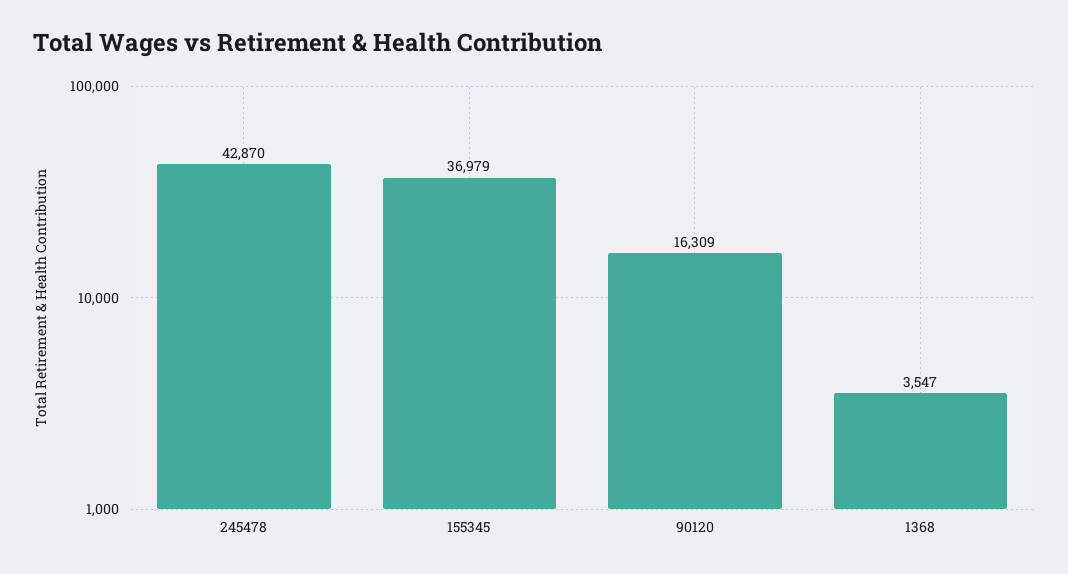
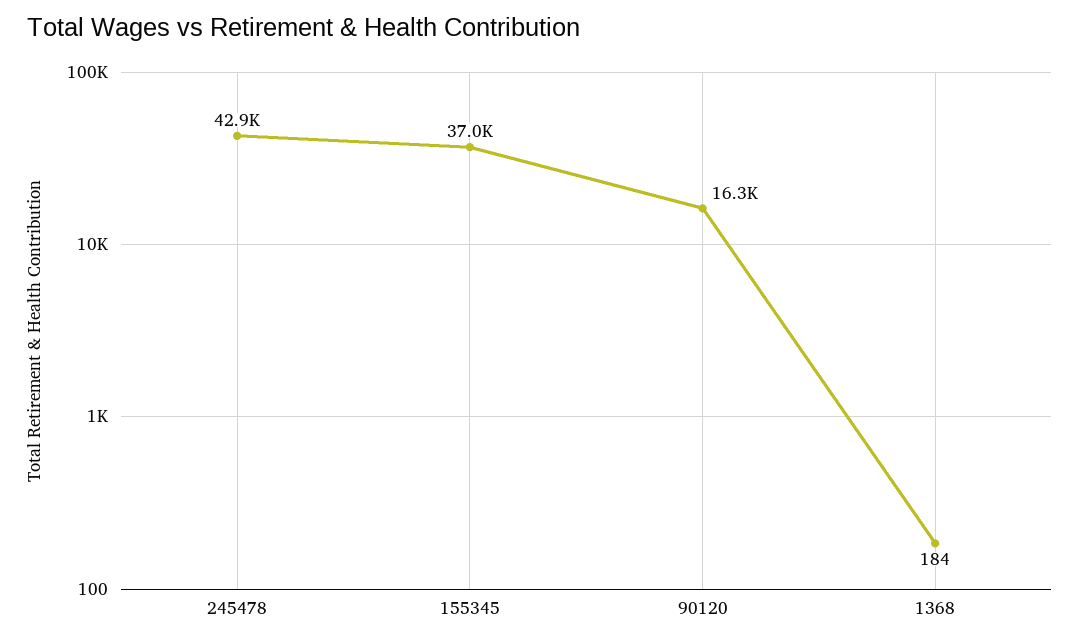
  {
    "245478": 42870,
    "155345": 36979,
    "90120": 16309,
-   "1368": 3547
+   "1368": 184
  }

